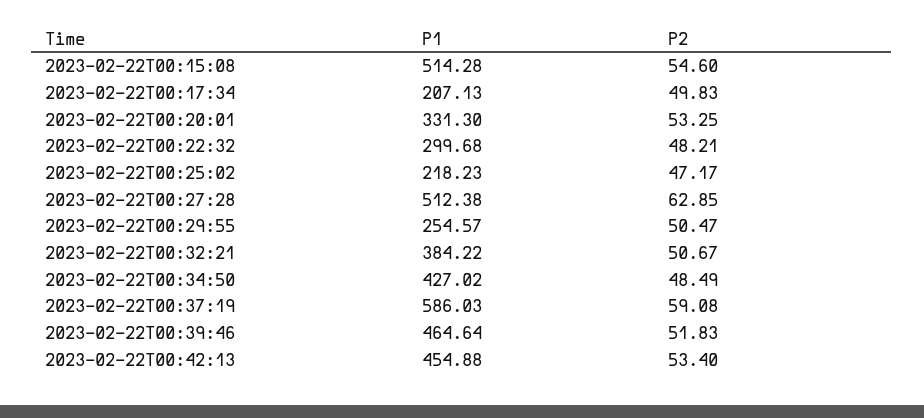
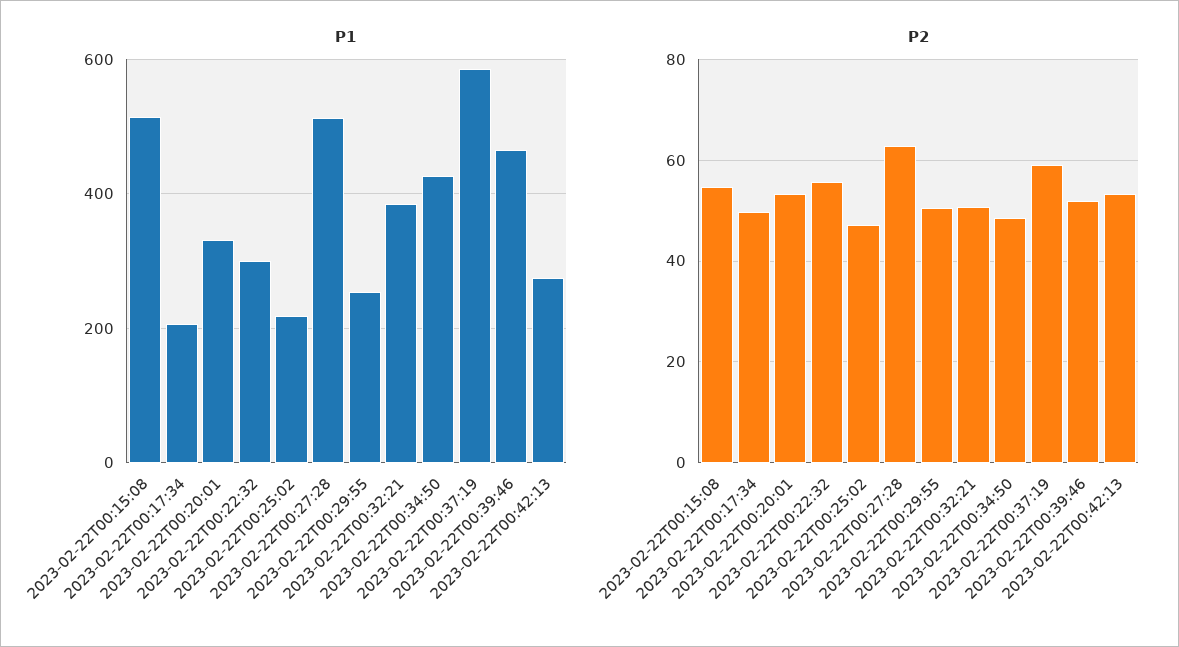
  {
    "P1": {
      "2023-02-22T00:15:08": 514.28,
      "2023-02-22T00:17:34": 207.13,
      "2023-02-22T00:20:01": 331.3,
      "2023-02-22T00:22:32": 299.68,
      "2023-02-22T00:25:02": 218.23,
      "2023-02-22T00:27:28": 512.38,
      "2023-02-22T00:29:55": 254.57,
      "2023-02-22T00:32:21": 384.22,
      "2023-02-22T00:34:50": 427.02,
      "2023-02-22T00:37:19": 586.03,
      "2023-02-22T00:39:46": 464.64,
-     "2023-02-22T00:42:13": 454.88
+     "2023-02-22T00:42:13": 280
    },
    "P2": {
      "2023-02-22T00:15:08": 54.6,
      "2023-02-22T00:17:34": 49.83,
      "2023-02-22T00:20:01": 53.25,
-     "2023-02-22T00:22:32": 48.21,
+     "2023-02-22T00:22:32": 56,
      "2023-02-22T00:25:02": 47.17,
      "2023-02-22T00:27:28": 62.85,
      "2023-02-22T00:29:55": 50.47,
      "2023-02-22T00:32:21": 50.67,
      "2023-02-22T00:34:50": 48.49,
      "2023-02-22T00:37:19": 59.08,
      "2023-02-22T00:39:46": 51.83,
      "2023-02-22T00:42:13": 53.4
    }
  }

